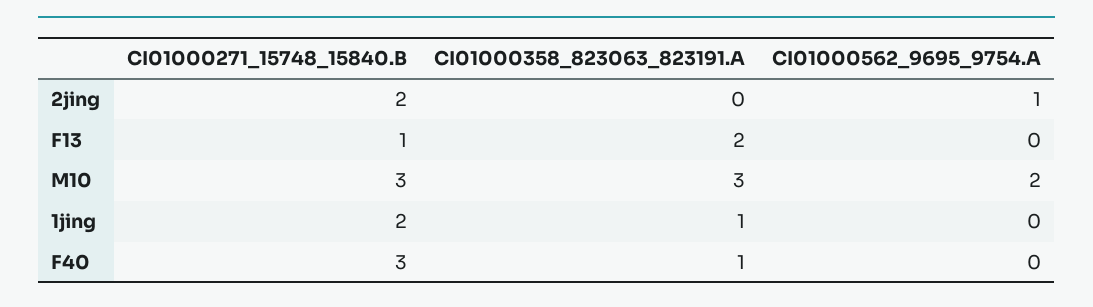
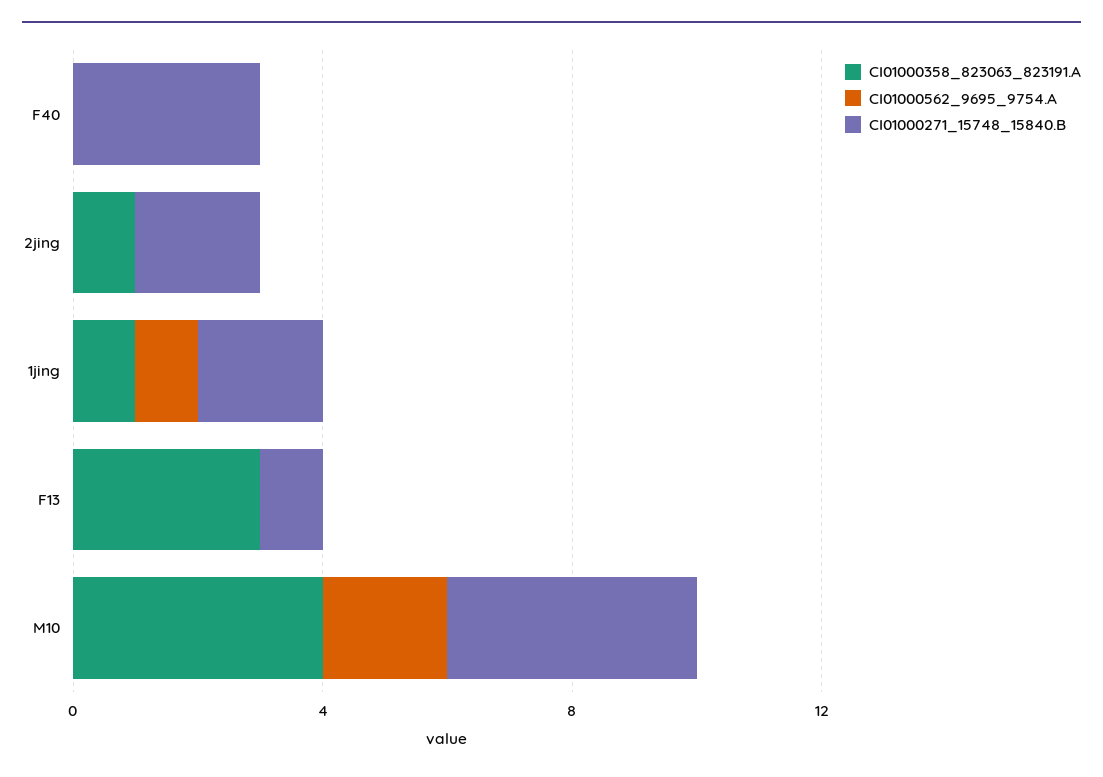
  {
    "CI01000271_15748_15840.B": {
      "2jing": 2,
      "F13": 1,
-     "M10": 3,
+     "M10": 4,
      "1jing": 2,
      "F40": 3
    },
    "CI01000358_823063_823191.A": {
-     "2jing": 0,
+     "2jing": 1,
-     "F13": 2,
+     "F13": 3,
-     "M10": 3,
+     "M10": 4,
      "1jing": 1,
-     "F40": 1
+     "F40": 0
    },
    "CI01000562_9695_9754.A": {
-     "2jing": 1,
+     "2jing": 0,
      "F13": 0,
      "M10": 2,
-     "1jing": 0,
+     "1jing": 1,
      "F40": 0
    }
  }

